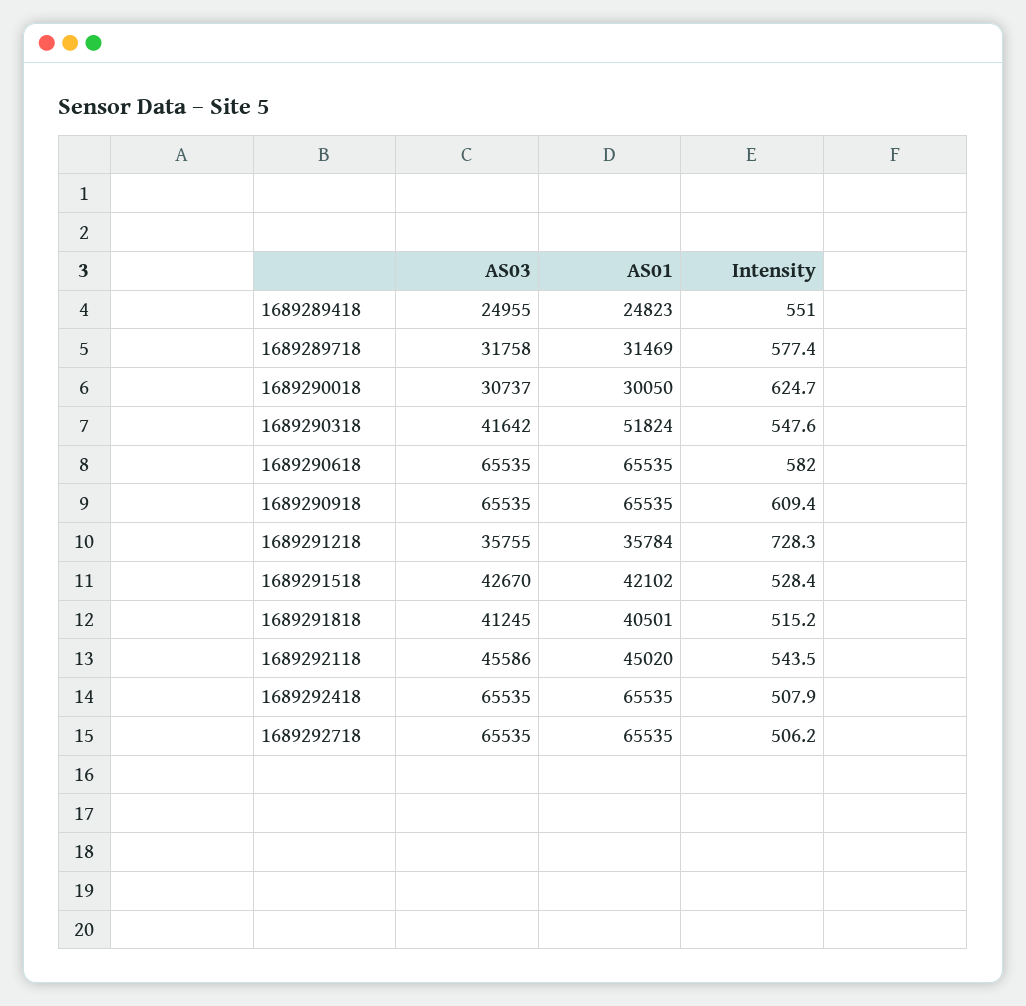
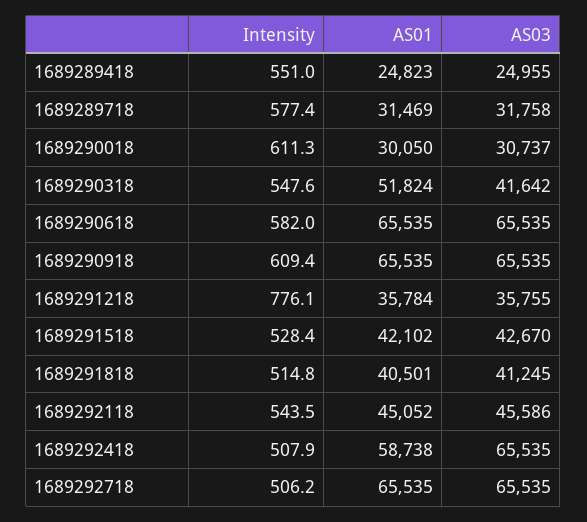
  {
    "AS03": {
      "1689289418": 24955,
      "1689289718": 31758,
      "1689290018": 30737,
      "1689290318": 41642,
      "1689290618": 65535,
      "1689290918": 65535,
      "1689291218": 35755,
      "1689291518": 42670,
      "1689291818": 41245,
      "1689292118": 45586,
      "1689292418": 65535,
      "1689292718": 65535
    },
    "AS01": {
      "1689289418": 24823,
      "1689289718": 31469,
      "1689290018": 30050,
      "1689290318": 51824,
      "1689290618": 65535,
      "1689290918": 65535,
      "1689291218": 35784,
      "1689291518": 42102,
      "1689291818": 40501,
-     "1689292118": 45020,
+     "1689292118": 45052,
-     "1689292418": 65535,
+     "1689292418": 58738,
      "1689292718": 65535
    },
    "Intensity": {
      "1689289418": 551,
      "1689289718": 577.4,
-     "1689290018": 624.7,
+     "1689290018": 611.3,
      "1689290318": 547.6,
      "1689290618": 582,
      "1689290918": 609.4,
-     "1689291218": 728.3,
+     "1689291218": 776.1,
      "1689291518": 528.4,
-     "1689291818": 515.2,
+     "1689291818": 514.8,
      "1689292118": 543.5,
      "1689292418": 507.9,
      "1689292718": 506.2
    }
  }

